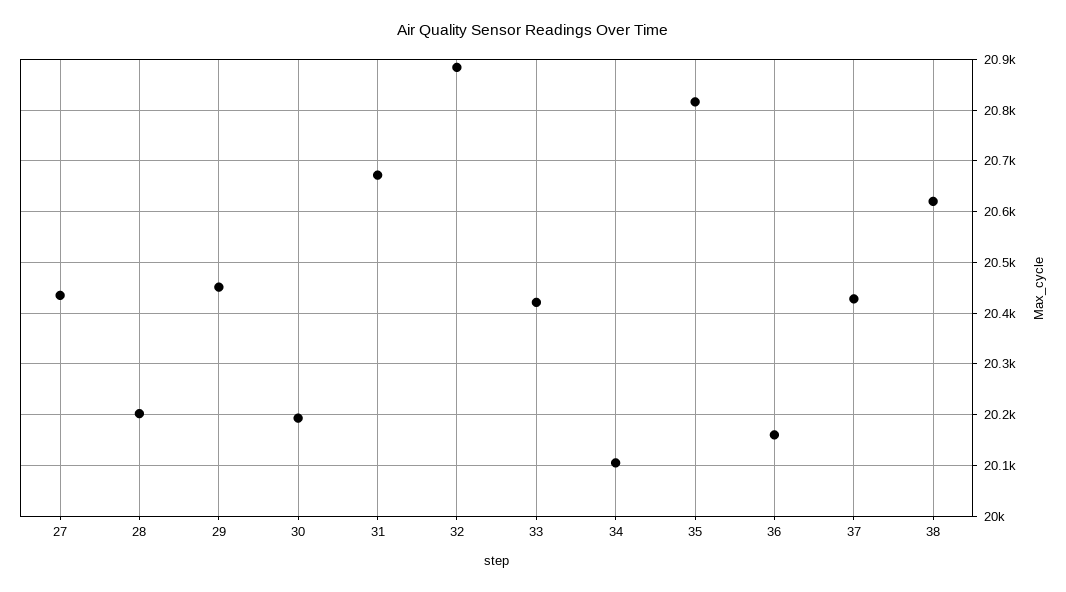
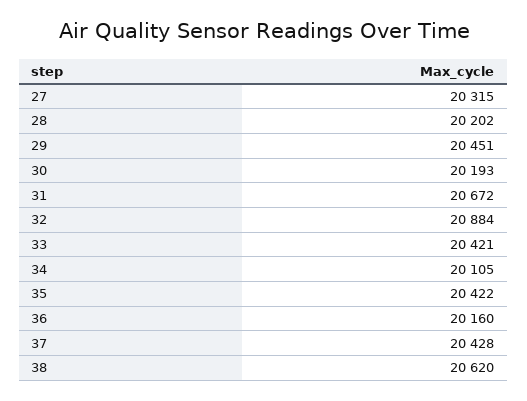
  {
-   "27": 20440,
+   "27": 20315,
    "28": 20202,
    "29": 20451,
    "30": 20193,
    "31": 20672,
    "32": 20884,
    "33": 20421,
    "34": 20105,
-   "35": 20820,
+   "35": 20422,
    "36": 20160,
    "37": 20428,
    "38": 20620
  }

